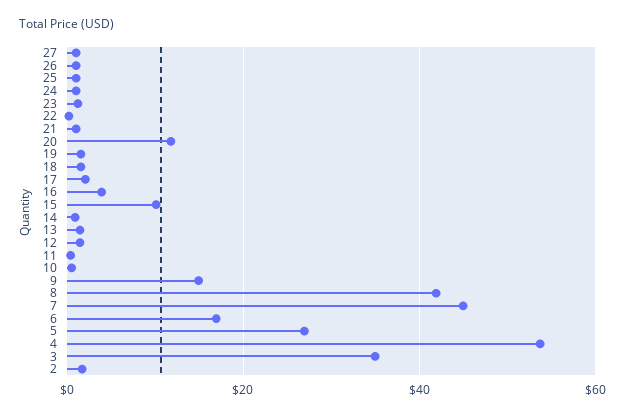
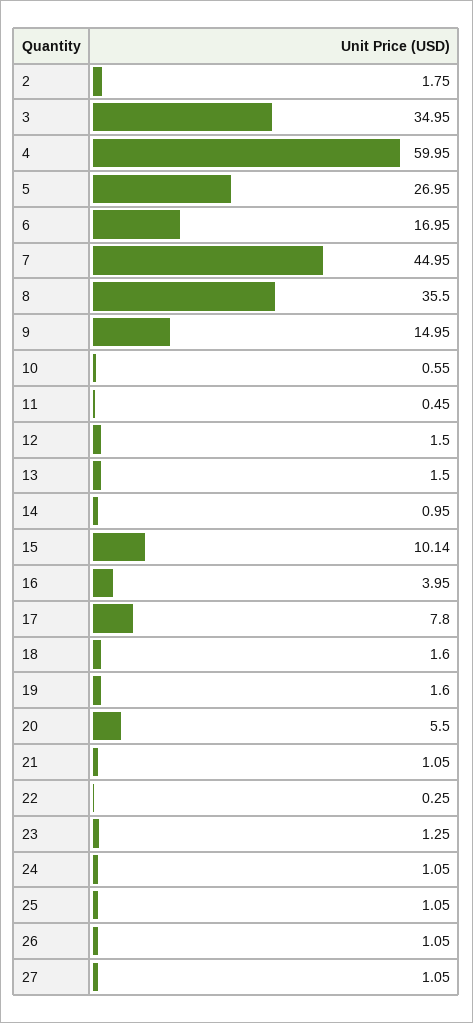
  {
    "27": 1.05,
    "26": 1.05,
    "25": 1.05,
    "24": 1.05,
    "23": 1.25,
    "22": 0.25,
    "21": 1.05,
-   "20": 12,
+   "20": 5.5,
    "19": 1.6,
    "18": 1.6,
-   "17": 2,
+   "17": 7.8,
    "16": 3.95,
    "15": 10.14,
    "14": 0.95,
    "13": 1.5,
    "12": 1.5,
    "11": 0.45,
    "10": 0.55,
    "9": 14.95,
-   "8": 42,
+   "8": 35.5,
    "7": 44.95,
    "6": 16.95,
    "5": 26.95,
-   "4": 54,
+   "4": 59.95,
    "3": 34.95,
    "2": 1.75
  }

